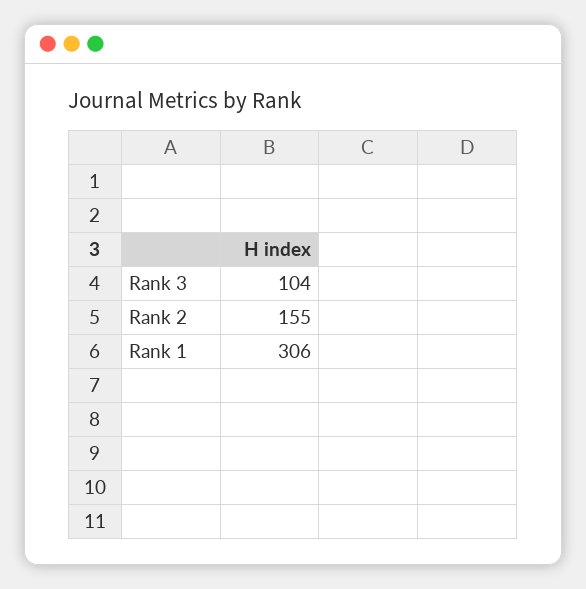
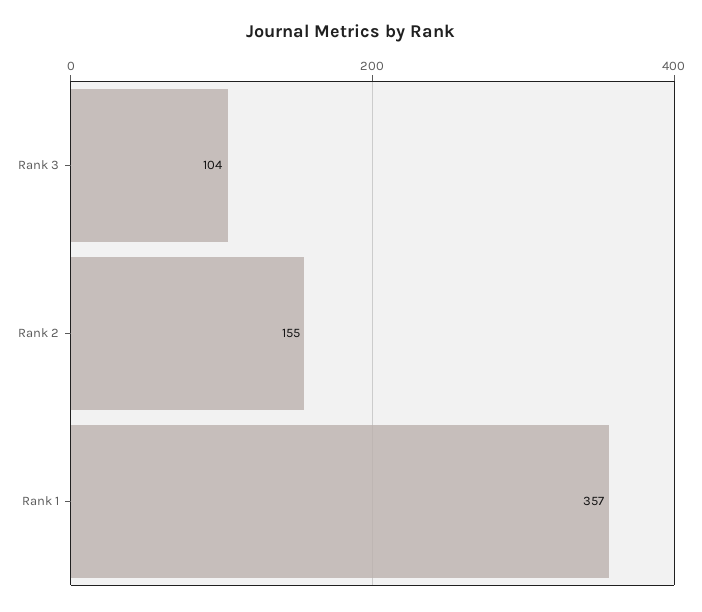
  {
    "Rank 3": 104,
    "Rank 2": 155,
-   "Rank 1": 306
+   "Rank 1": 357
  }

